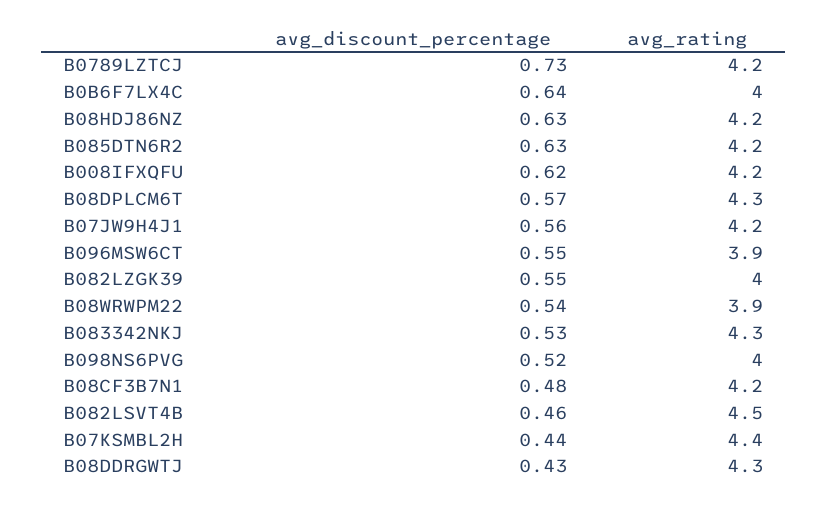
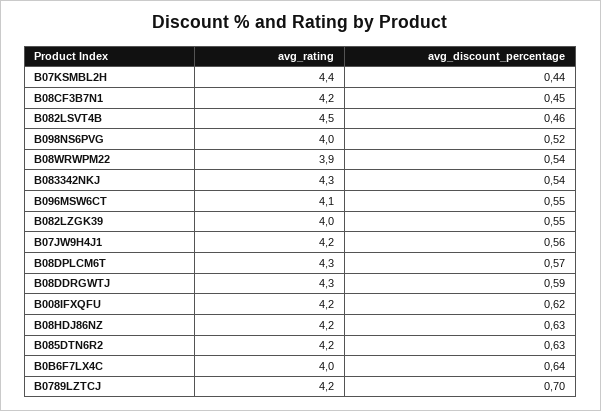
  {
    "avg_discount_percentage": {
-     "B0789LZTCJ": 0.73,
+     "B0789LZTCJ": 0.7,
      "B0B6F7LX4C": 0.64,
      "B08HDJ86NZ": 0.63,
      "B085DTN6R2": 0.63,
      "B008IFXQFU": 0.62,
      "B08DPLCM6T": 0.57,
      "B07JW9H4J1": 0.56,
      "B096MSW6CT": 0.55,
      "B082LZGK39": 0.55,
      "B08WRWPM22": 0.54,
-     "B083342NKJ": 0.53,
+     "B083342NKJ": 0.54,
      "B098NS6PVG": 0.52,
-     "B08CF3B7N1": 0.48,
+     "B08CF3B7N1": 0.45,
      "B082LSVT4B": 0.46,
      "B07KSMBL2H": 0.44,
-     "B08DDRGWTJ": 0.43
+     "B08DDRGWTJ": 0.59
    },
    "avg_rating": {
      "B0789LZTCJ": 4.2,
      "B0B6F7LX4C": 4,
      "B08HDJ86NZ": 4.2,
      "B085DTN6R2": 4.2,
      "B008IFXQFU": 4.2,
      "B08DPLCM6T": 4.3,
      "B07JW9H4J1": 4.2,
-     "B096MSW6CT": 3.9,
+     "B096MSW6CT": 4.1,
      "B082LZGK39": 4,
      "B08WRWPM22": 3.9,
      "B083342NKJ": 4.3,
      "B098NS6PVG": 4,
      "B08CF3B7N1": 4.2,
      "B082LSVT4B": 4.5,
      "B07KSMBL2H": 4.4,
      "B08DDRGWTJ": 4.3
    }
  }

